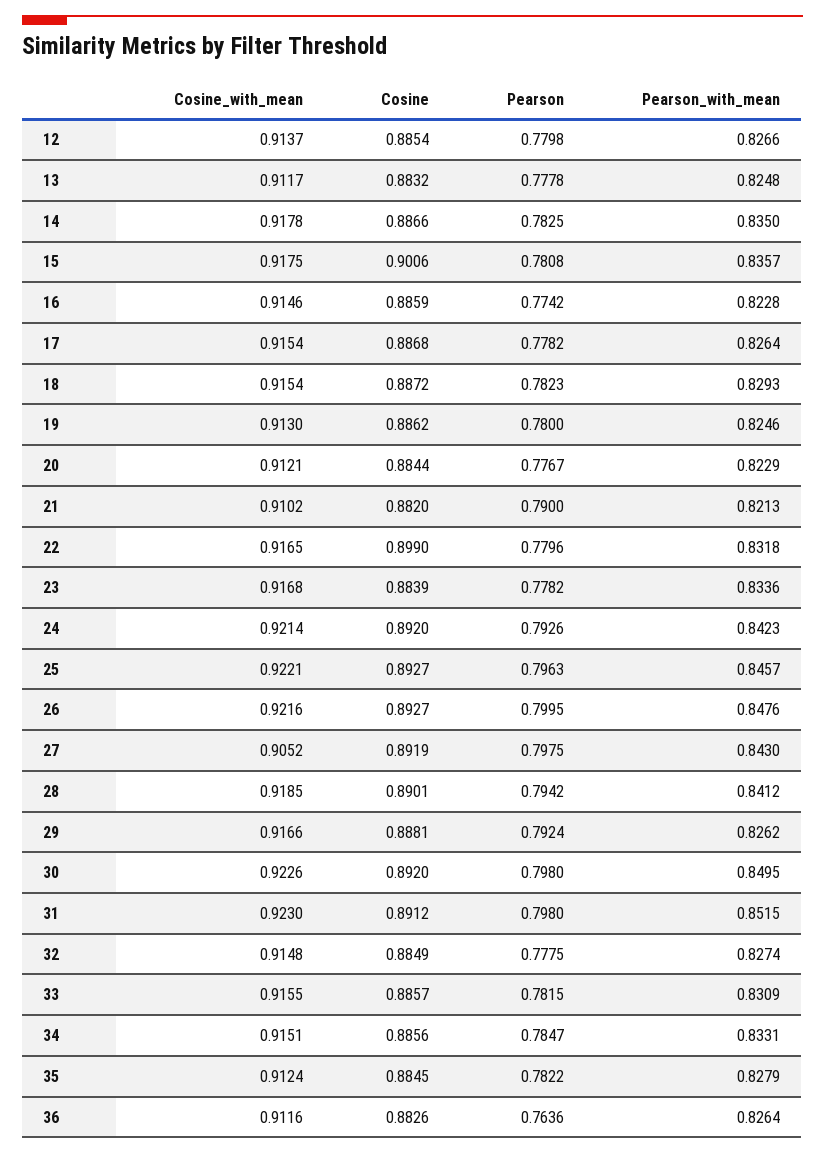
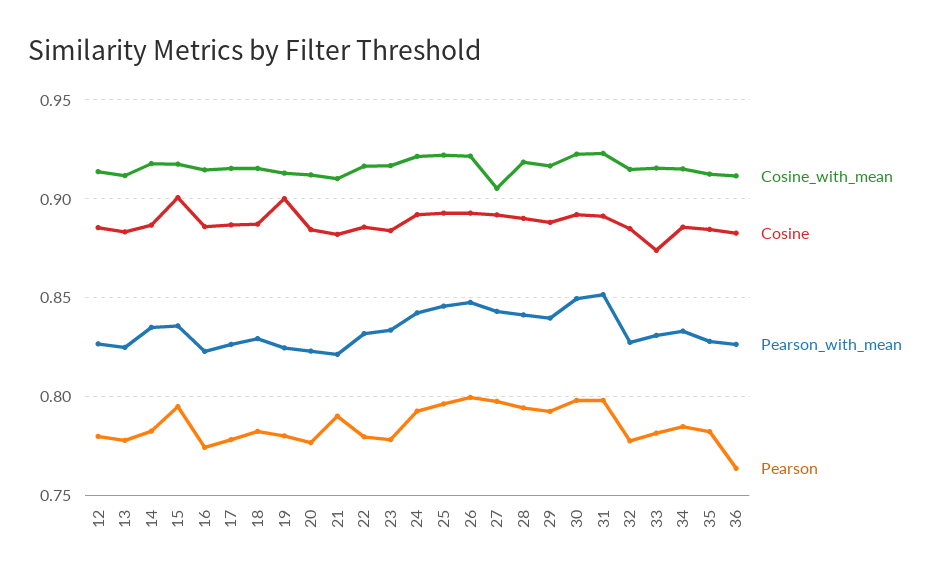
  {
    "Cosine_with_mean": {
      "12": 0.9137,
      "13": 0.9117,
      "14": 0.9178,
      "15": 0.9175,
      "16": 0.9146,
      "17": 0.9154,
      "18": 0.9154,
      "19": 0.913,
      "20": 0.9121,
      "21": 0.9102,
      "22": 0.9165,
      "23": 0.9168,
      "24": 0.9214,
      "25": 0.9221,
      "26": 0.9216,
      "27": 0.9052,
      "28": 0.9185,
      "29": 0.9166,
      "30": 0.9226,
      "31": 0.923,
      "32": 0.9148,
      "33": 0.9155,
      "34": 0.9151,
      "35": 0.9124,
      "36": 0.9116
    },
    "Cosine": {
      "12": 0.8854,
      "13": 0.8832,
      "14": 0.8866,
      "15": 0.9006,
      "16": 0.8859,
      "17": 0.8868,
      "18": 0.8872,
-     "19": 0.8862,
+     "19": 0.9,
      "20": 0.8844,
      "21": 0.882,
-     "22": 0.899,
+     "22": 0.885,
      "23": 0.8839,
      "24": 0.892,
      "25": 0.8927,
      "26": 0.8927,
      "27": 0.8919,
      "28": 0.8901,
      "29": 0.8881,
      "30": 0.892,
      "31": 0.8912,
      "32": 0.8849,
-     "33": 0.8857,
+     "33": 0.875,
      "34": 0.8856,
      "35": 0.8845,
      "36": 0.8826
    },
    "Pearson": {
      "12": 0.7798,
      "13": 0.7778,
      "14": 0.7825,
-     "15": 0.7808,
+     "15": 0.795,
      "16": 0.7742,
      "17": 0.7782,
      "18": 0.7823,
      "19": 0.78,
      "20": 0.7767,
      "21": 0.79,
      "22": 0.7796,
      "23": 0.7782,
      "24": 0.7926,
      "25": 0.7963,
      "26": 0.7995,
      "27": 0.7975,
      "28": 0.7942,
      "29": 0.7924,
      "30": 0.798,
      "31": 0.798,
      "32": 0.7775,
      "33": 0.7815,
      "34": 0.7847,
      "35": 0.7822,
      "36": 0.7636
    },
    "Pearson_with_mean": {
      "12": 0.8266,
      "13": 0.8248,
      "14": 0.835,
      "15": 0.8357,
      "16": 0.8228,
      "17": 0.8264,
      "18": 0.8293,
      "19": 0.8246,
      "20": 0.8229,
      "21": 0.8213,
      "22": 0.8318,
      "23": 0.8336,
      "24": 0.8423,
      "25": 0.8457,
      "26": 0.8476,
      "27": 0.843,
      "28": 0.8412,
-     "29": 0.8262,
+     "29": 0.84,
      "30": 0.8495,
      "31": 0.8515,
      "32": 0.8274,
      "33": 0.8309,
      "34": 0.8331,
      "35": 0.8279,
      "36": 0.8264
    }
  }

